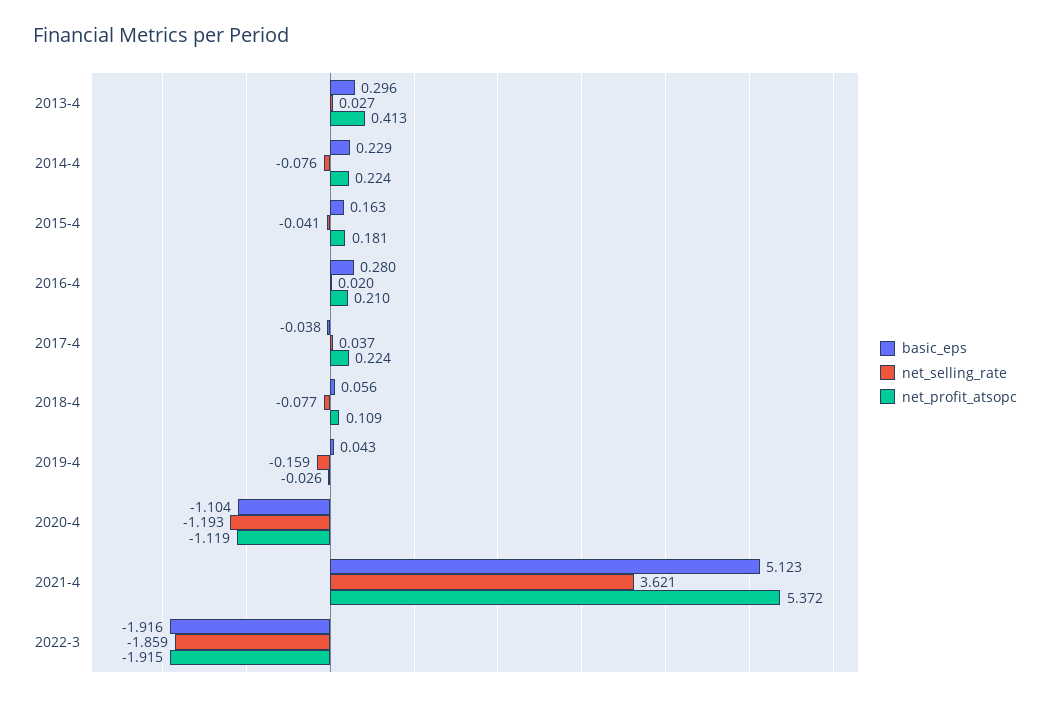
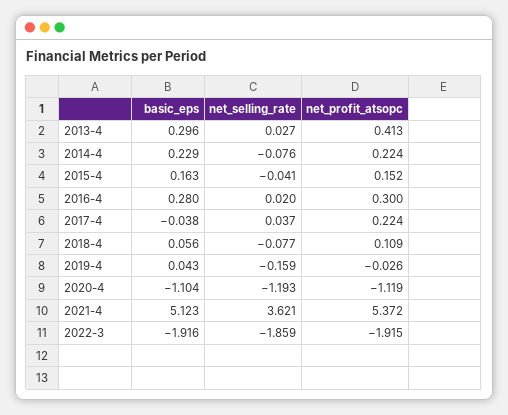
  {
    "basic_eps": {
      "2013-4": 0.296,
      "2014-4": 0.229,
      "2015-4": 0.163,
      "2016-4": 0.28,
      "2017-4": -0.038,
      "2018-4": 0.056,
      "2019-4": 0.043,
      "2020-4": -1.104,
      "2021-4": 5.123,
      "2022-3": -1.916
    },
    "net_selling_rate": {
      "2013-4": 0.027,
      "2014-4": -0.076,
      "2015-4": -0.041,
      "2016-4": 0.02,
      "2017-4": 0.037,
      "2018-4": -0.077,
      "2019-4": -0.159,
      "2020-4": -1.193,
      "2021-4": 3.621,
      "2022-3": -1.859
    },
    "net_profit_atsopc": {
      "2013-4": 0.413,
      "2014-4": 0.224,
-     "2015-4": 0.181,
+     "2015-4": 0.152,
-     "2016-4": 0.21,
+     "2016-4": 0.3,
      "2017-4": 0.224,
      "2018-4": 0.109,
      "2019-4": -0.026,
      "2020-4": -1.119,
      "2021-4": 5.372,
      "2022-3": -1.915
    }
  }

